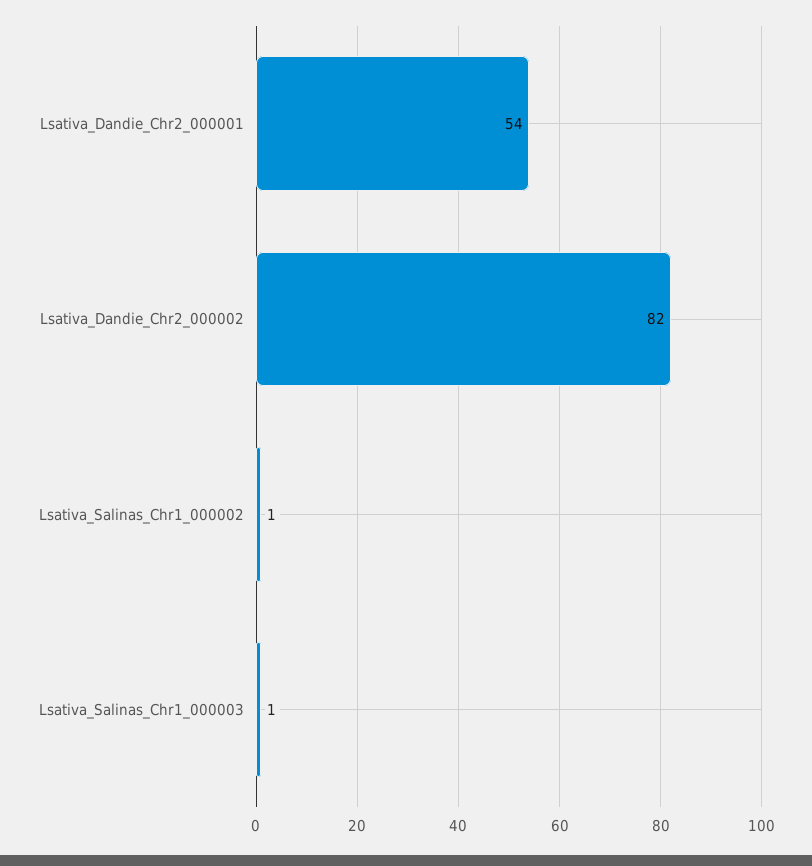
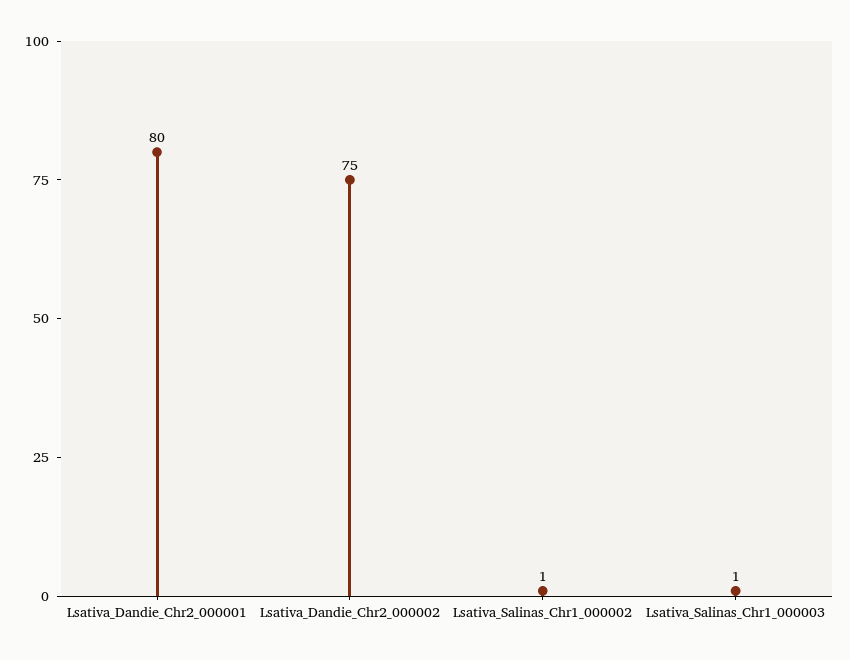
  {
-   "Lsativa_Dandie_Chr2_000001": 54,
+   "Lsativa_Dandie_Chr2_000001": 80,
-   "Lsativa_Dandie_Chr2_000002": 82,
+   "Lsativa_Dandie_Chr2_000002": 75,
    "Lsativa_Salinas_Chr1_000002": 1,
    "Lsativa_Salinas_Chr1_000003": 1
  }

